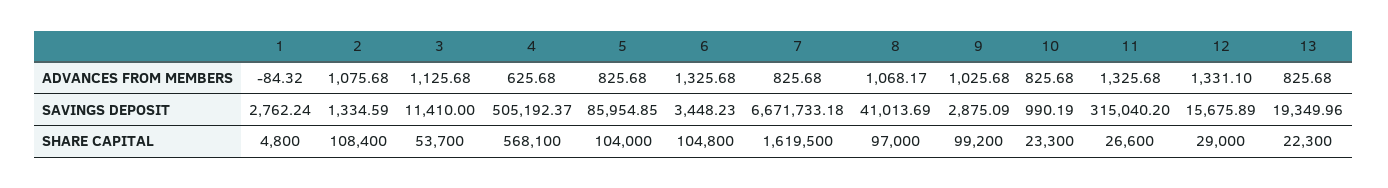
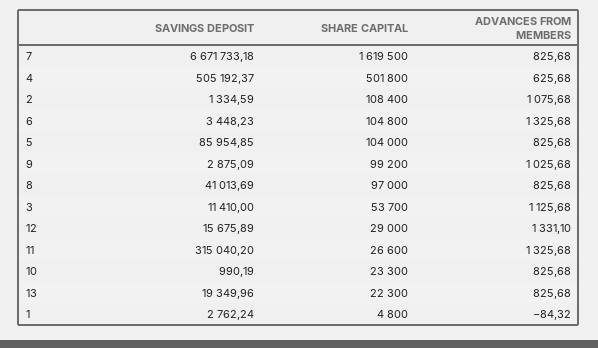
  {
    "1": {
      "ADVANCES FROM MEMBERS": -84.32,
      "SAVINGS DEPOSIT": 2762.24,
      "SHARE CAPITAL": 4800
    },
    "2": {
      "ADVANCES FROM MEMBERS": 1075.68,
      "SAVINGS DEPOSIT": 1334.59,
      "SHARE CAPITAL": 108400
    },
    "3": {
      "ADVANCES FROM MEMBERS": 1125.68,
      "SAVINGS DEPOSIT": 11410,
      "SHARE CAPITAL": 53700
    },
    "4": {
      "ADVANCES FROM MEMBERS": 625.68,
      "SAVINGS DEPOSIT": 505192.37,
-     "SHARE CAPITAL": 568100
+     "SHARE CAPITAL": 501800
    },
    "5": {
      "ADVANCES FROM MEMBERS": 825.68,
      "SAVINGS DEPOSIT": 85954.85,
      "SHARE CAPITAL": 104000
    },
    "6": {
      "ADVANCES FROM MEMBERS": 1325.68,
      "SAVINGS DEPOSIT": 3448.23,
      "SHARE CAPITAL": 104800
    },
    "7": {
      "ADVANCES FROM MEMBERS": 825.68,
      "SAVINGS DEPOSIT": 6671733.18,
      "SHARE CAPITAL": 1619500
    },
    "8": {
-     "ADVANCES FROM MEMBERS": 1068.17,
+     "ADVANCES FROM MEMBERS": 825.68,
      "SAVINGS DEPOSIT": 41013.69,
      "SHARE CAPITAL": 97000
    },
    "9": {
      "ADVANCES FROM MEMBERS": 1025.68,
      "SAVINGS DEPOSIT": 2875.09,
      "SHARE CAPITAL": 99200
    },
    "10": {
      "ADVANCES FROM MEMBERS": 825.68,
      "SAVINGS DEPOSIT": 990.19,
      "SHARE CAPITAL": 23300
    },
    "11": {
      "ADVANCES FROM MEMBERS": 1325.68,
      "SAVINGS DEPOSIT": 315040.2,
      "SHARE CAPITAL": 26600
    },
    "12": {
      "ADVANCES FROM MEMBERS": 1331.1,
      "SAVINGS DEPOSIT": 15675.89,
      "SHARE CAPITAL": 29000
    },
    "13": {
      "ADVANCES FROM MEMBERS": 825.68,
      "SAVINGS DEPOSIT": 19349.96,
      "SHARE CAPITAL": 22300
    }
  }

